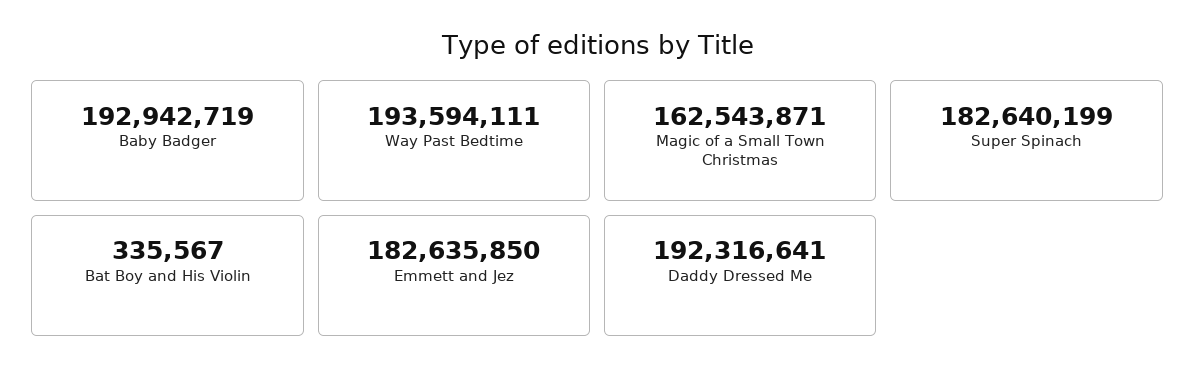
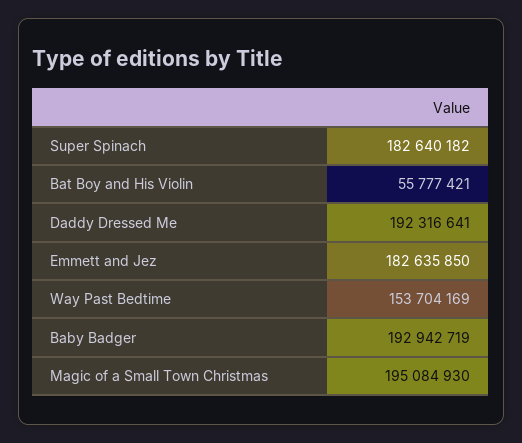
  {
    "Baby Badger": 192942719,
-   "Way Past Bedtime": 193594111,
+   "Way Past Bedtime": 153704169,
-   "Magic of a Small Town Christmas": 162543871,
+   "Magic of a Small Town Christmas": 195084930,
-   "Super Spinach": 182640199,
+   "Super Spinach": 182640182,
-   "Bat Boy and His Violin": 335567,
+   "Bat Boy and His Violin": 55777421,
    "Emmett and Jez": 182635850,
    "Daddy Dressed Me": 192316641
  }

